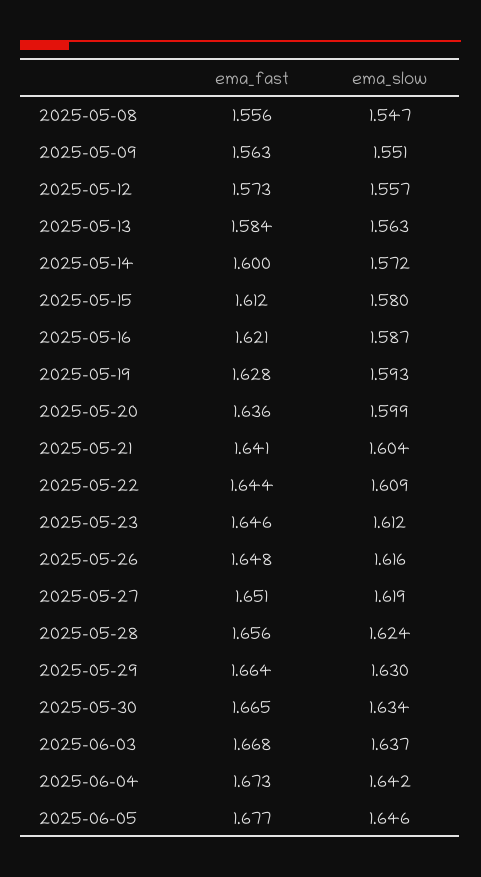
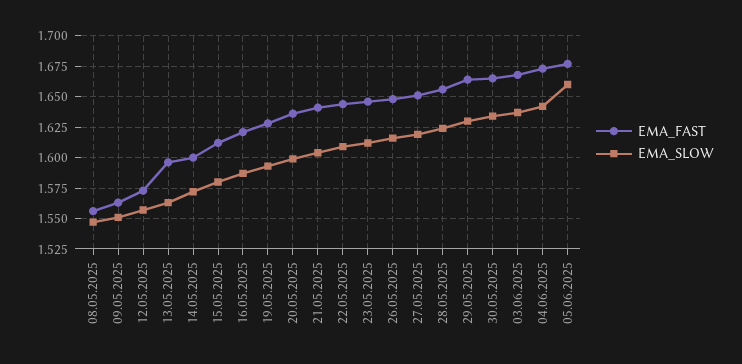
  {
    "ema_fast": {
      "2025-05-08": 1.556,
      "2025-05-09": 1.563,
      "2025-05-12": 1.573,
-     "2025-05-13": 1.584,
+     "2025-05-13": 1.595,
      "2025-05-14": 1.6,
      "2025-05-15": 1.612,
      "2025-05-16": 1.621,
      "2025-05-19": 1.628,
      "2025-05-20": 1.636,
      "2025-05-21": 1.641,
      "2025-05-22": 1.644,
      "2025-05-23": 1.646,
      "2025-05-26": 1.648,
      "2025-05-27": 1.651,
      "2025-05-28": 1.656,
      "2025-05-29": 1.664,
      "2025-05-30": 1.665,
      "2025-06-03": 1.668,
      "2025-06-04": 1.673,
      "2025-06-05": 1.677
    },
    "ema_slow": {
      "2025-05-08": 1.547,
      "2025-05-09": 1.551,
      "2025-05-12": 1.557,
      "2025-05-13": 1.563,
      "2025-05-14": 1.572,
      "2025-05-15": 1.58,
      "2025-05-16": 1.587,
      "2025-05-19": 1.593,
      "2025-05-20": 1.599,
      "2025-05-21": 1.604,
      "2025-05-22": 1.609,
      "2025-05-23": 1.612,
      "2025-05-26": 1.616,
      "2025-05-27": 1.619,
      "2025-05-28": 1.624,
      "2025-05-29": 1.63,
      "2025-05-30": 1.634,
      "2025-06-03": 1.637,
      "2025-06-04": 1.642,
-     "2025-06-05": 1.646
+     "2025-06-05": 1.66
    }
  }

